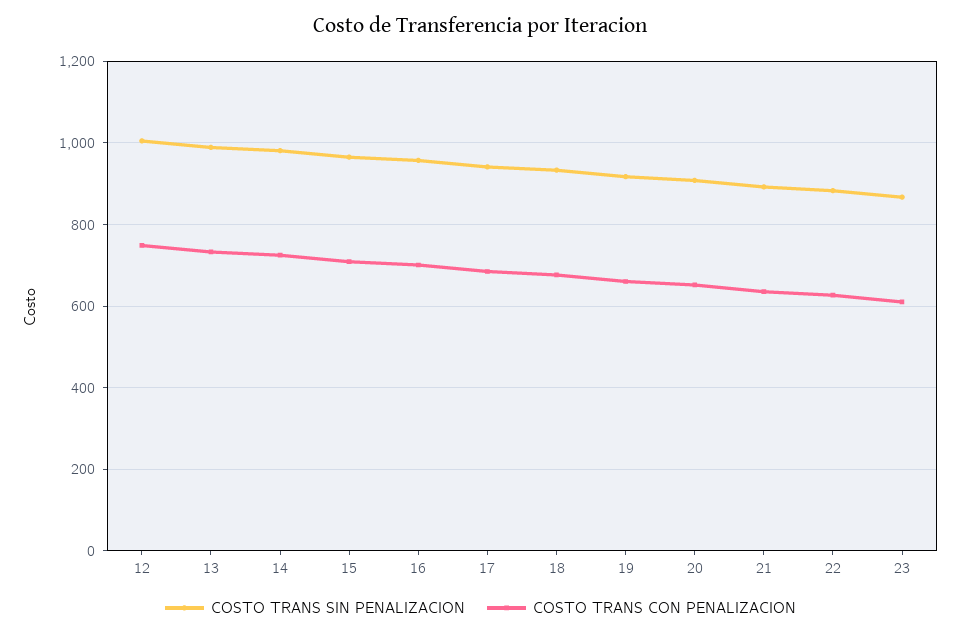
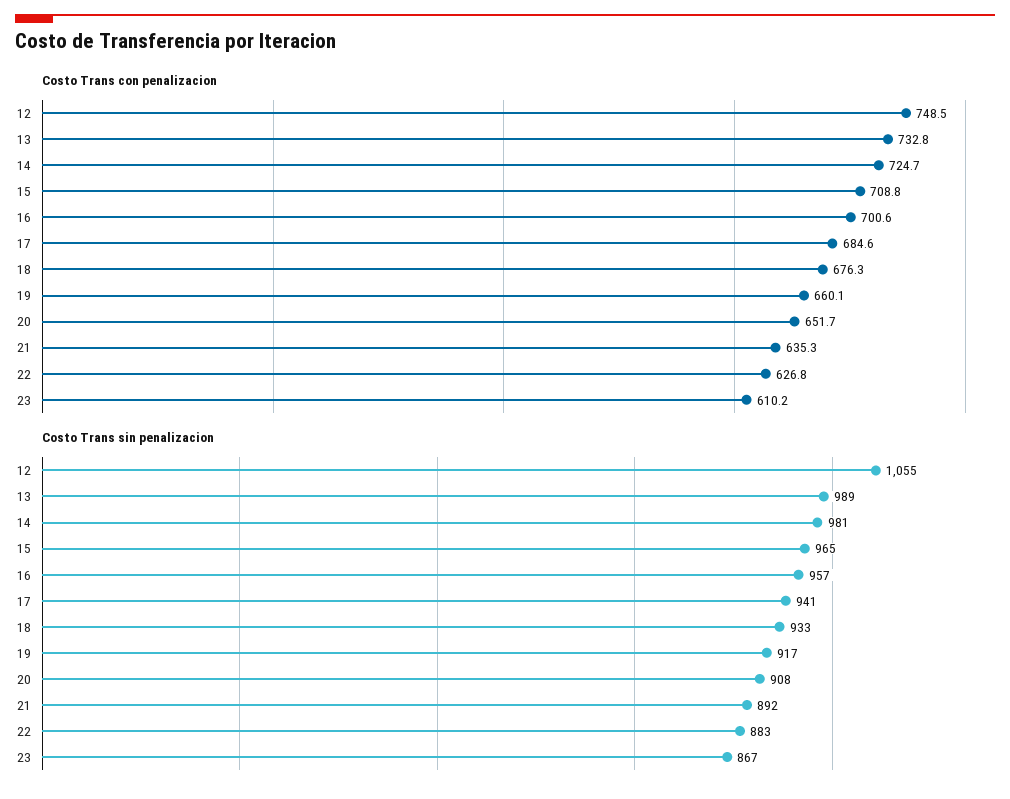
  {
    "COSTO TRANS SIN PENALIZACION": {
-     "12": 1000,
+     "12": 1055,
      "13": 989,
      "14": 981,
      "15": 965,
      "16": 957,
      "17": 941,
      "18": 933,
      "19": 917,
      "20": 908,
      "21": 892,
      "22": 883,
      "23": 867
    },
    "COSTO TRANS CON PENALIZACION": {
      "12": 748.5,
      "13": 732.8,
      "14": 724.7,
      "15": 708.8,
      "16": 700.6,
      "17": 684.6,
      "18": 676.3,
      "19": 660.1,
      "20": 651.7,
      "21": 635.3,
      "22": 626.8,
      "23": 610.2
    }
  }

